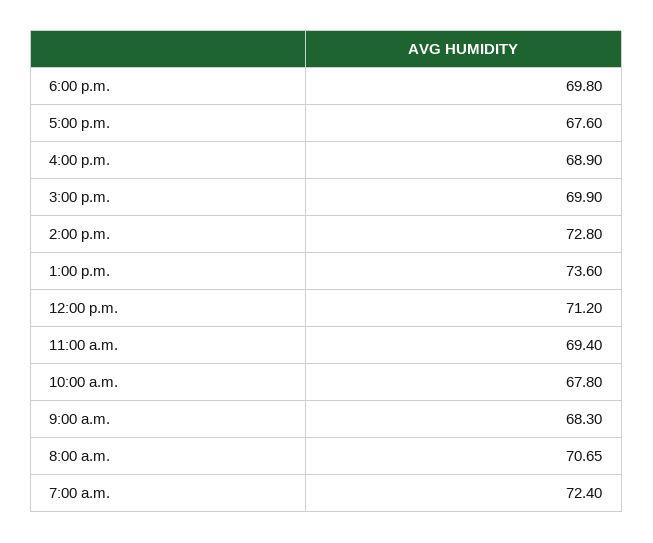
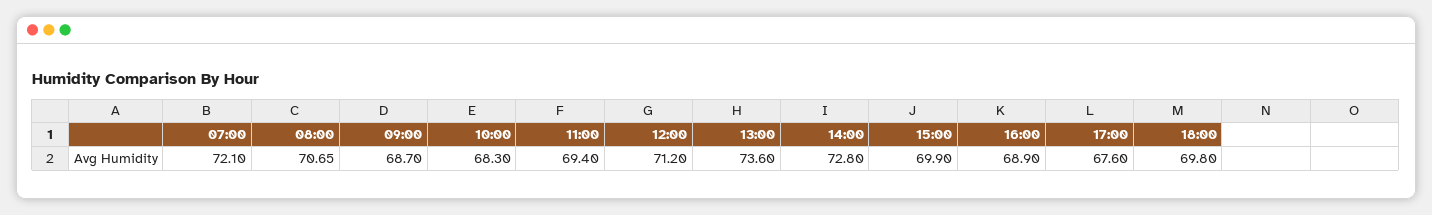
  {
    "6:00 p.m.": 69.8,
    "5:00 p.m.": 67.6,
    "4:00 p.m.": 68.9,
    "3:00 p.m.": 69.9,
    "2:00 p.m.": 72.8,
    "1:00 p.m.": 73.6,
    "12:00 p.m.": 71.2,
    "11:00 a.m.": 69.4,
-   "10:00 a.m.": 67.8,
+   "10:00 a.m.": 68.3,
-   "9:00 a.m.": 68.3,
+   "9:00 a.m.": 68.7,
    "8:00 a.m.": 70.65,
-   "7:00 a.m.": 72.4
+   "7:00 a.m.": 72.1
  }

